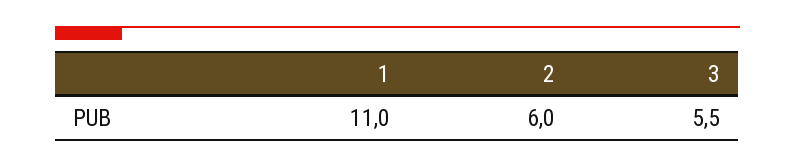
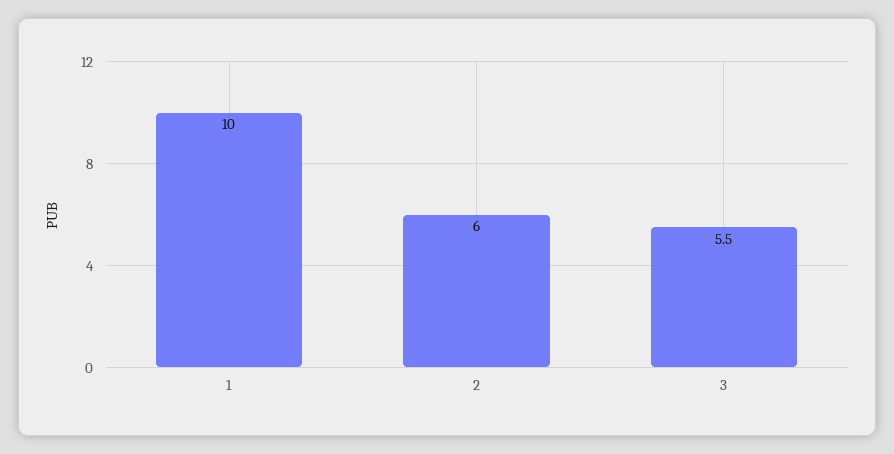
  {
-   "1": 11,
+   "1": 10,
    "2": 6,
    "3": 5.5
  }

